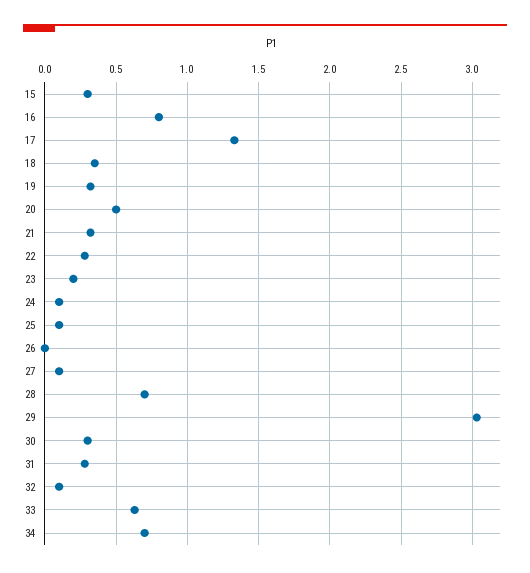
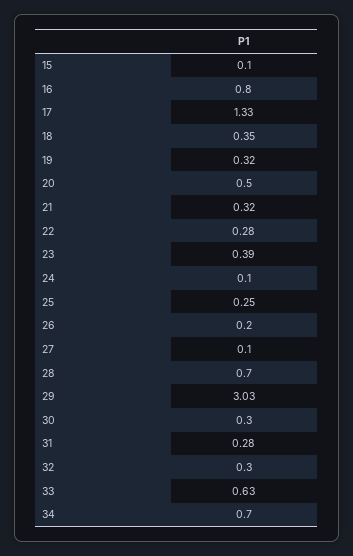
  {
-   "15": 0.3,
+   "15": 0.1,
    "16": 0.8,
    "17": 1.33,
    "18": 0.35,
    "19": 0.32,
    "20": 0.5,
    "21": 0.32,
    "22": 0.28,
-   "23": 0.2,
+   "23": 0.39,
    "24": 0.1,
-   "25": 0.1,
+   "25": 0.25,
-   "26": 0,
+   "26": 0.2,
    "27": 0.1,
    "28": 0.7,
    "29": 3.03,
    "30": 0.3,
    "31": 0.28,
-   "32": 0.1,
+   "32": 0.3,
    "33": 0.63,
    "34": 0.7
  }

